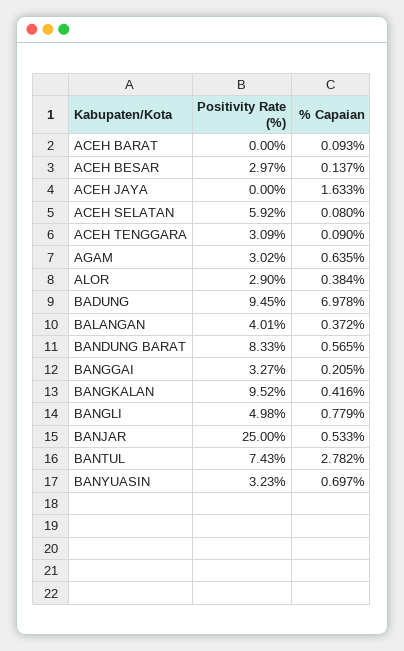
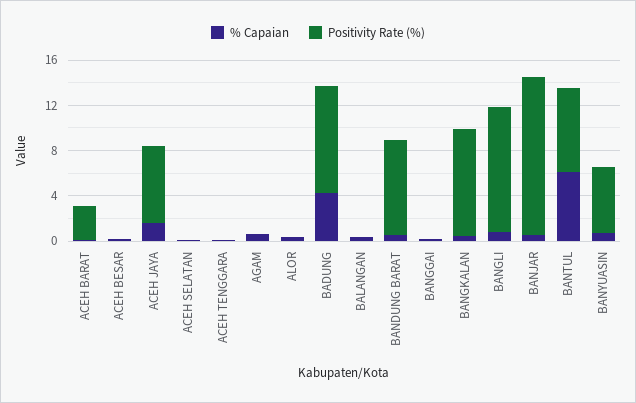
  {
    "Positivity Rate (%)": {
-     "ACEH BARAT": 0,
+     "ACEH BARAT": 3,
-     "ACEH BESAR": 2.97,
+     "ACEH BESAR": 0,
-     "ACEH JAYA": 0,
+     "ACEH JAYA": 7,
-     "ACEH SELATAN": 5.92,
+     "ACEH SELATAN": 0,
-     "ACEH TENGGARA": 3.09,
+     "ACEH TENGGARA": 0,
-     "AGAM": 3.02,
+     "AGAM": 0,
-     "ALOR": 2.9,
+     "ALOR": 0,
      "BADUNG": 9.45,
-     "BALANGAN": 4.01,
+     "BALANGAN": 0,
      "BANDUNG BARAT": 8.33,
-     "BANGGAI": 3.27,
+     "BANGGAI": 0,
      "BANGKALAN": 9.52,
-     "BANGLI": 4.98,
+     "BANGLI": 11,
-     "BANJAR": 25,
+     "BANJAR": 14,
      "BANTUL": 7.43,
-     "BANYUASIN": 3.23
+     "BANYUASIN": 6
    },
    "% Capaian": {
      "ACEH BARAT": 0.093,
      "ACEH BESAR": 0.137,
      "ACEH JAYA": 1.633,
      "ACEH SELATAN": 0.08,
      "ACEH TENGGARA": 0.09,
      "AGAM": 0.635,
      "ALOR": 0.384,
-     "BADUNG": 6.978,
+     "BADUNG": 4,
      "BALANGAN": 0.372,
      "BANDUNG BARAT": 0.565,
      "BANGGAI": 0.205,
      "BANGKALAN": 0.416,
      "BANGLI": 0.779,
      "BANJAR": 0.533,
-     "BANTUL": 2.782,
+     "BANTUL": 6,
      "BANYUASIN": 0.697
    }
  }

